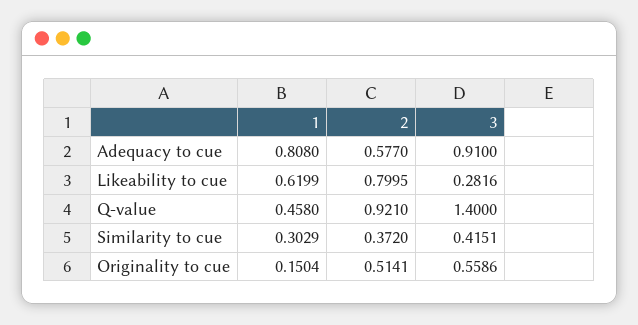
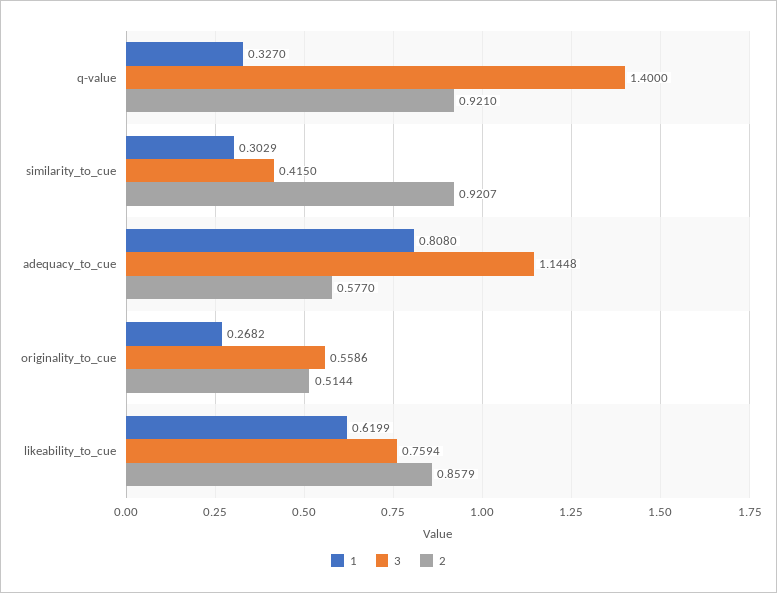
  {
    "1": {
      "Adequacy to cue": 0.808,
      "Likeability to cue": 0.6199,
-     "Q-value": 0.458,
+     "Q-value": 0.327,
      "Similarity to cue": 0.3029,
-     "Originality to cue": 0.1504
+     "Originality to cue": 0.2682
    },
    "2": {
      "Adequacy to cue": 0.577,
-     "Likeability to cue": 0.7995,
+     "Likeability to cue": 0.8579,
      "Q-value": 0.921,
-     "Similarity to cue": 0.372,
+     "Similarity to cue": 0.9207,
-     "Originality to cue": 0.5141
+     "Originality to cue": 0.5144
    },
    "3": {
-     "Adequacy to cue": 0.91,
+     "Adequacy to cue": 1.1448,
-     "Likeability to cue": 0.2816,
+     "Likeability to cue": 0.7594,
      "Q-value": 1.4,
-     "Similarity to cue": 0.4151,
+     "Similarity to cue": 0.415,
      "Originality to cue": 0.5586
    }
  }

